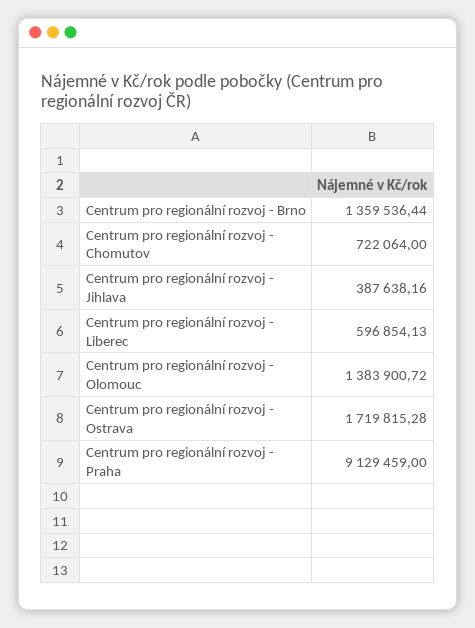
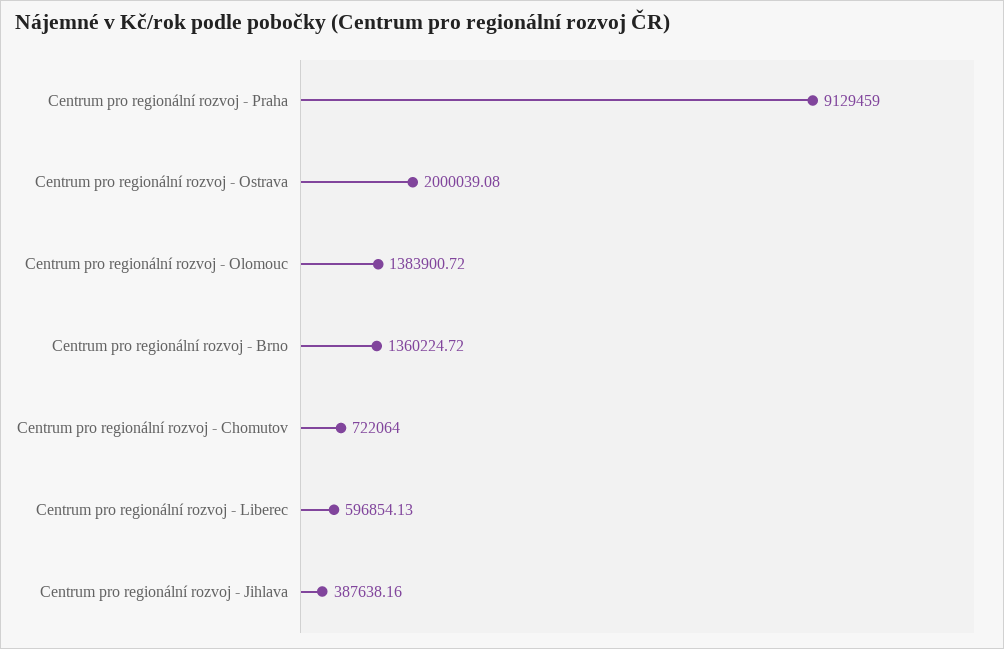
  {
-   "Centrum pro regionální rozvoj - Brno": 1359536.44,
+   "Centrum pro regionální rozvoj - Brno": 1360224.72,
    "Centrum pro regionální rozvoj - Chomutov": 722064,
    "Centrum pro regionální rozvoj - Jihlava": 387638.16,
    "Centrum pro regionální rozvoj - Liberec": 596854.13,
    "Centrum pro regionální rozvoj - Olomouc": 1383900.72,
-   "Centrum pro regionální rozvoj - Ostrava": 1719815.28,
+   "Centrum pro regionální rozvoj - Ostrava": 2000039.08,
    "Centrum pro regionální rozvoj - Praha": 9129459
  }

